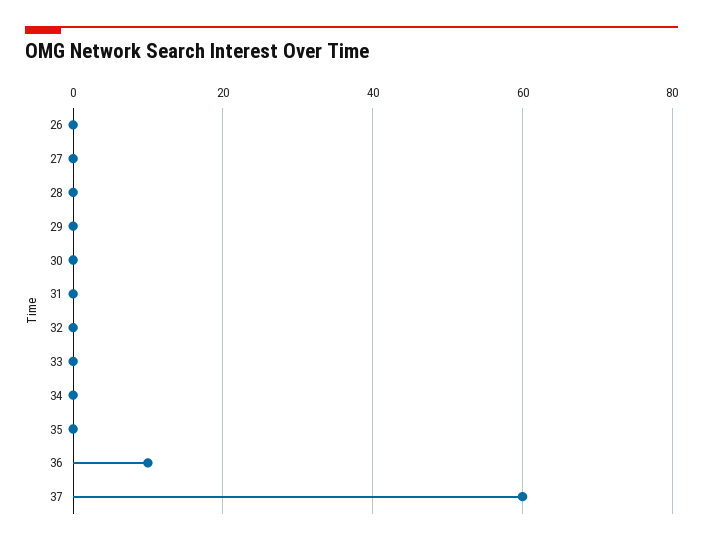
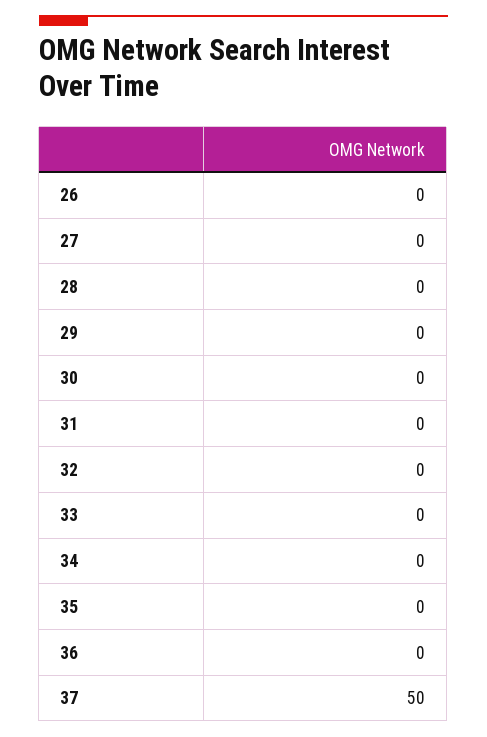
  {
    "26": 0,
    "27": 0,
    "28": 0,
    "29": 0,
    "30": 0,
    "31": 0,
    "32": 0,
    "33": 0,
    "34": 0,
    "35": 0,
-   "36": 10,
+   "36": 0,
-   "37": 60
+   "37": 50
  }

